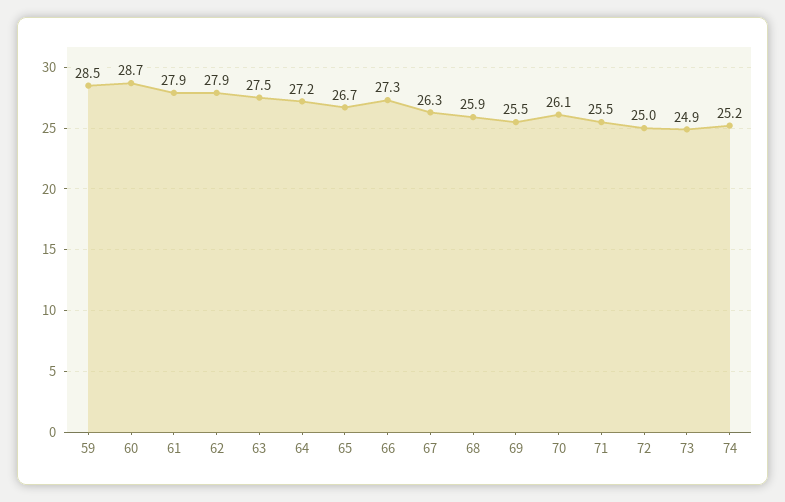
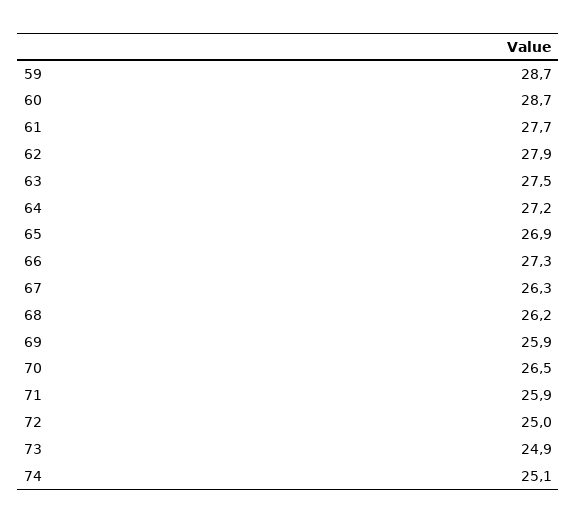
  {
-   "59": 28.5,
+   "59": 28.7,
    "60": 28.7,
-   "61": 27.9,
+   "61": 27.7,
    "62": 27.9,
    "63": 27.5,
    "64": 27.2,
-   "65": 26.7,
+   "65": 26.9,
    "66": 27.3,
    "67": 26.3,
-   "68": 25.9,
+   "68": 26.2,
-   "69": 25.5,
+   "69": 25.9,
-   "70": 26.1,
+   "70": 26.5,
-   "71": 25.5,
+   "71": 25.9,
    "72": 25,
    "73": 24.9,
-   "74": 25.2
+   "74": 25.1
  }

